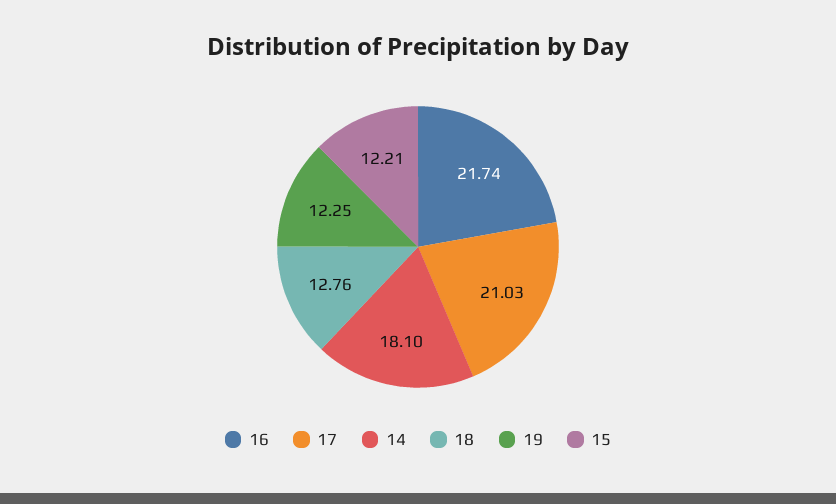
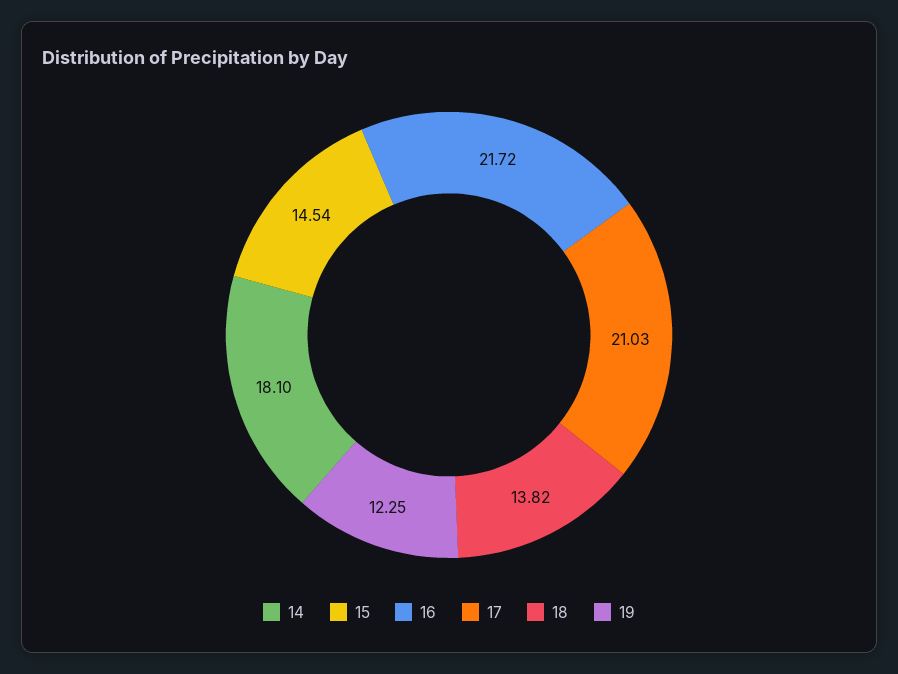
  {
-   "16": 21.74,
+   "16": 21.72,
    "17": 21.03,
    "14": 18.1,
-   "18": 12.76,
+   "18": 13.82,
    "19": 12.25,
-   "15": 12.21
+   "15": 14.54
  }

